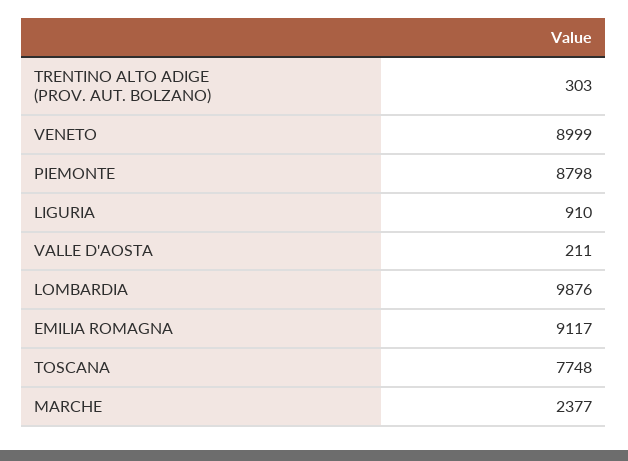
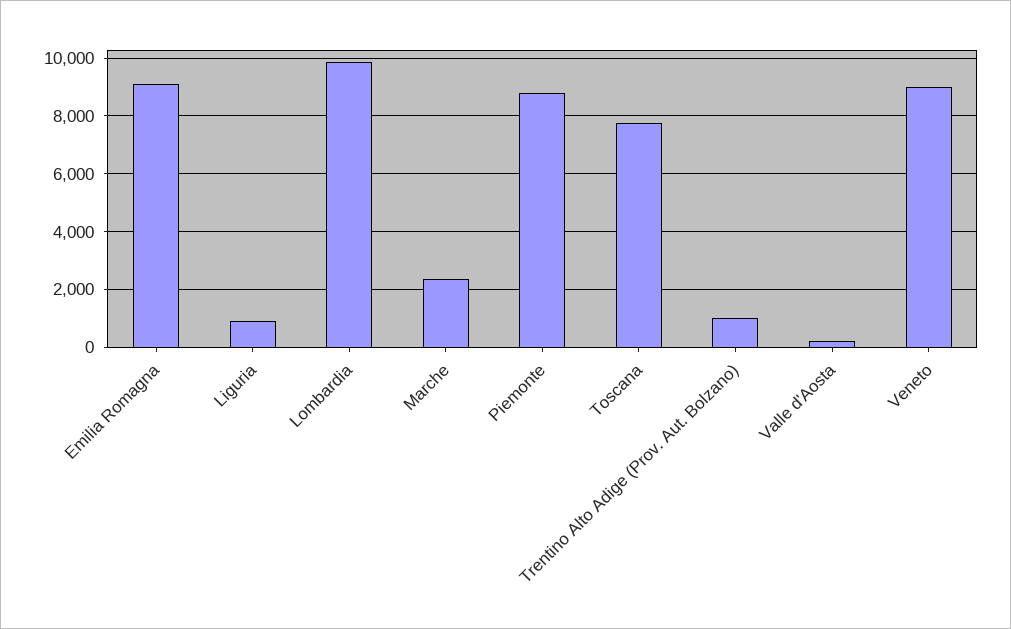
  {
-   "TRENTINO ALTO ADIGE (PROV. AUT. BOLZANO)": 303,
+   "TRENTINO ALTO ADIGE (PROV. AUT. BOLZANO)": 1000,
    "VENETO": 8999,
    "PIEMONTE": 8798,
    "LIGURIA": 910,
    "VALLE D'AOSTA": 211,
    "LOMBARDIA": 9876,
    "EMILIA ROMAGNA": 9117,
    "TOSCANA": 7748,
    "MARCHE": 2377
  }

